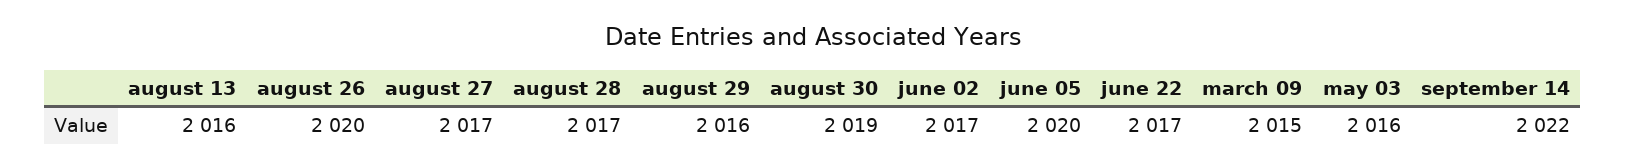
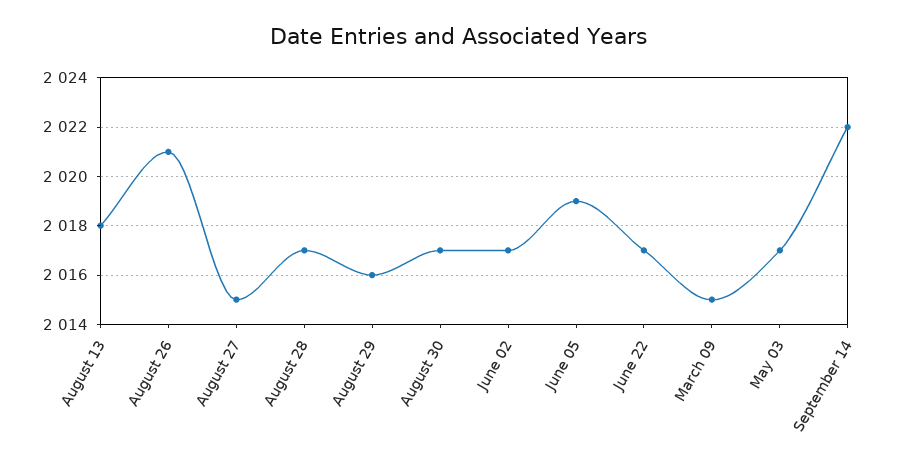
  {
-   "august 13": 2016,
+   "august 13": 2018,
-   "august 26": 2020,
+   "august 26": 2021,
-   "august 27": 2017,
+   "august 27": 2015,
    "august 28": 2017,
    "august 29": 2016,
-   "august 30": 2019,
+   "august 30": 2017,
    "june 02": 2017,
-   "june 05": 2020,
+   "june 05": 2019,
    "june 22": 2017,
    "march 09": 2015,
-   "may 03": 2016,
+   "may 03": 2017,
    "september 14": 2022
  }

